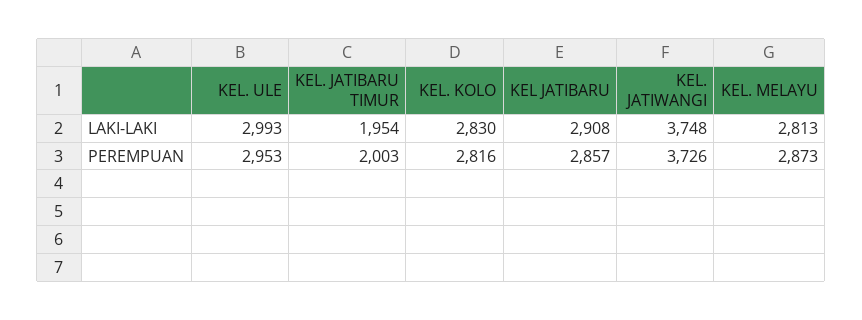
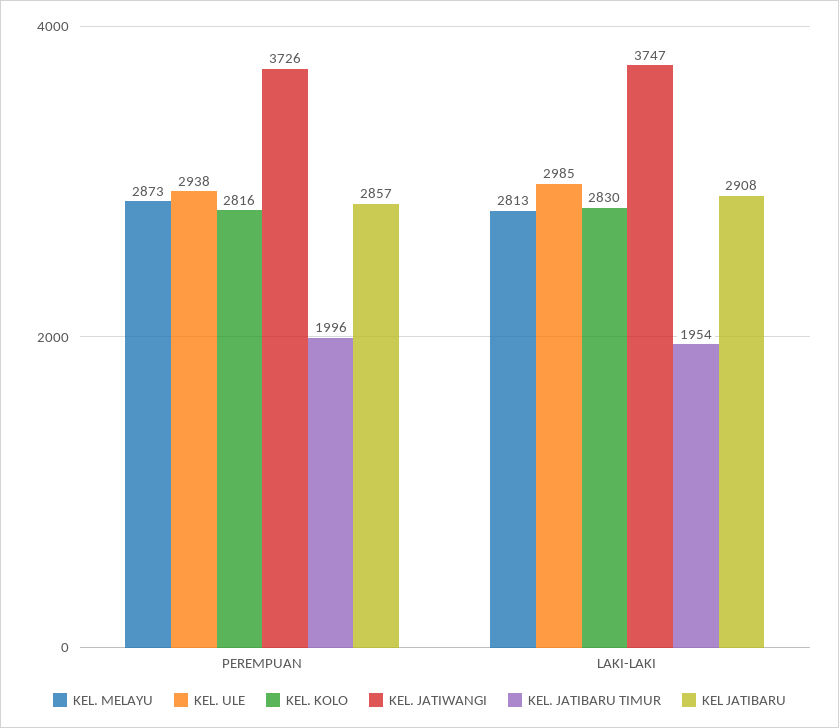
  {
    "KEL. ULE": {
-     "LAKI-LAKI": 2993,
+     "LAKI-LAKI": 2985,
-     "PEREMPUAN": 2953
+     "PEREMPUAN": 2938
    },
    "KEL. JATIBARU TIMUR": {
      "LAKI-LAKI": 1954,
-     "PEREMPUAN": 2003
+     "PEREMPUAN": 1996
    },
    "KEL. KOLO": {
      "LAKI-LAKI": 2830,
      "PEREMPUAN": 2816
    },
    "KEL JATIBARU": {
      "LAKI-LAKI": 2908,
      "PEREMPUAN": 2857
    },
    "KEL. JATIWANGI": {
-     "LAKI-LAKI": 3748,
+     "LAKI-LAKI": 3747,
      "PEREMPUAN": 3726
    },
    "KEL. MELAYU": {
      "LAKI-LAKI": 2813,
      "PEREMPUAN": 2873
    }
  }

